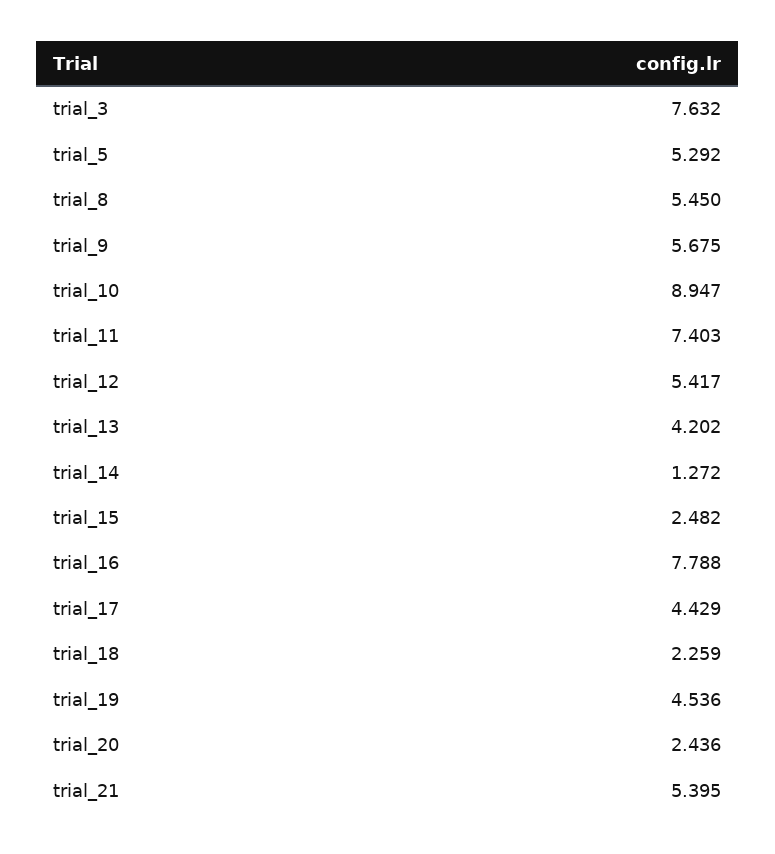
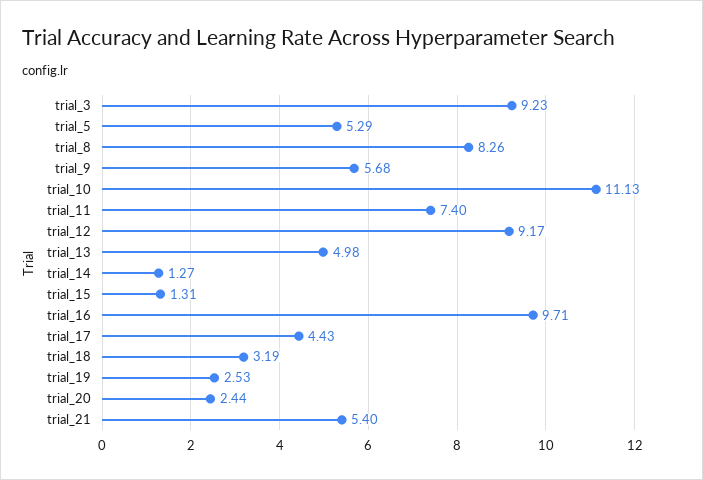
  {
-   "trial_3": 7.632,
+   "trial_3": 9.23,
    "trial_5": 5.292,
-   "trial_8": 5.45,
+   "trial_8": 8.26,
    "trial_9": 5.675,
-   "trial_10": 8.947,
+   "trial_10": 11.13,
    "trial_11": 7.403,
-   "trial_12": 5.417,
+   "trial_12": 9.17,
-   "trial_13": 4.202,
+   "trial_13": 4.98,
    "trial_14": 1.272,
-   "trial_15": 2.482,
+   "trial_15": 1.31,
-   "trial_16": 7.788,
+   "trial_16": 9.71,
    "trial_17": 4.429,
-   "trial_18": 2.259,
+   "trial_18": 3.19,
-   "trial_19": 4.536,
+   "trial_19": 2.53,
    "trial_20": 2.436,
    "trial_21": 5.395
  }

